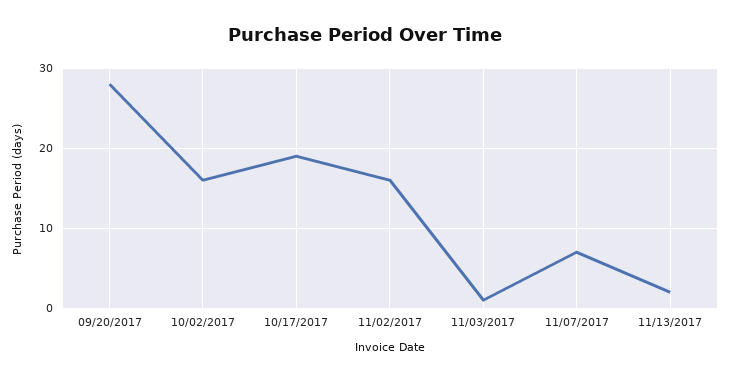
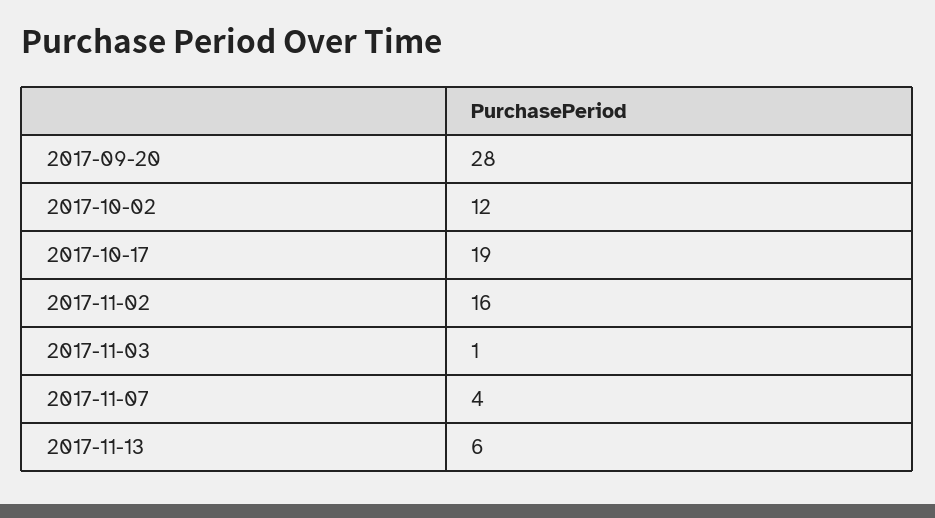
  {
    "09/20/2017": 28,
-   "10/02/2017": 16,
+   "10/02/2017": 12,
    "10/17/2017": 19,
    "11/02/2017": 16,
    "11/03/2017": 1,
-   "11/07/2017": 7,
+   "11/07/2017": 4,
-   "11/13/2017": 2
+   "11/13/2017": 6
  }

